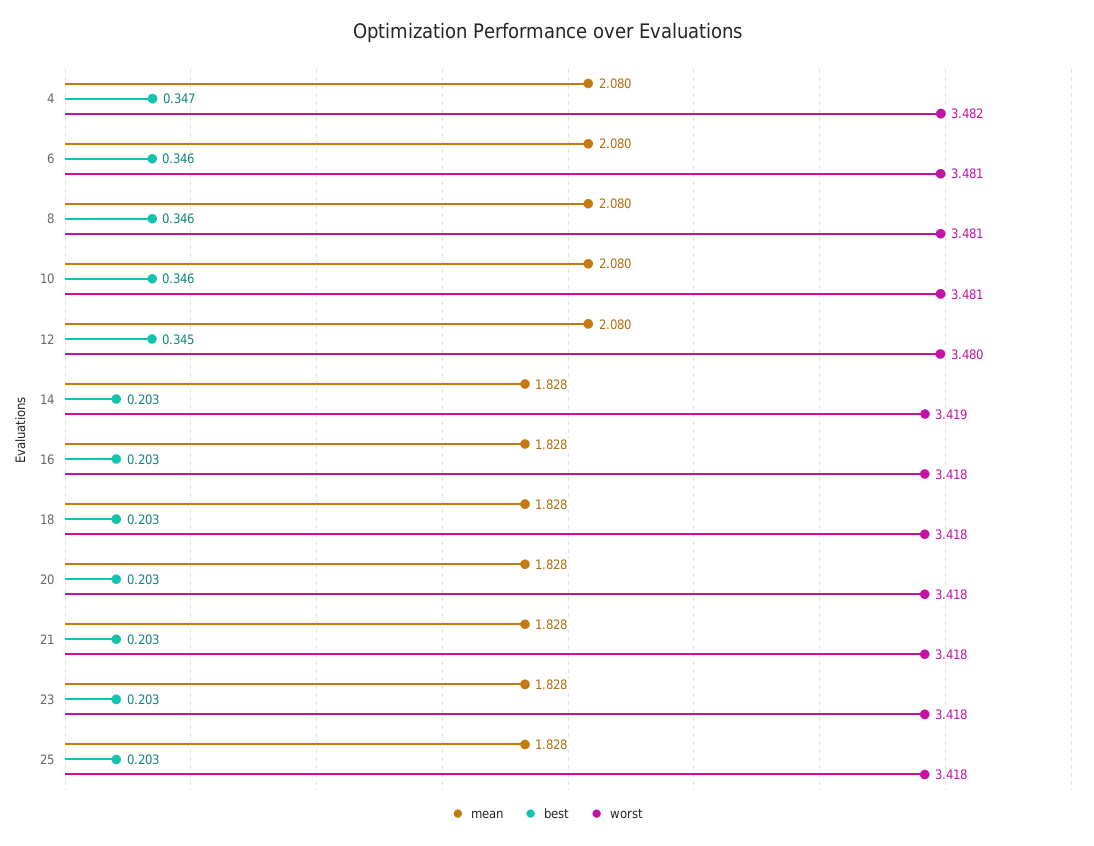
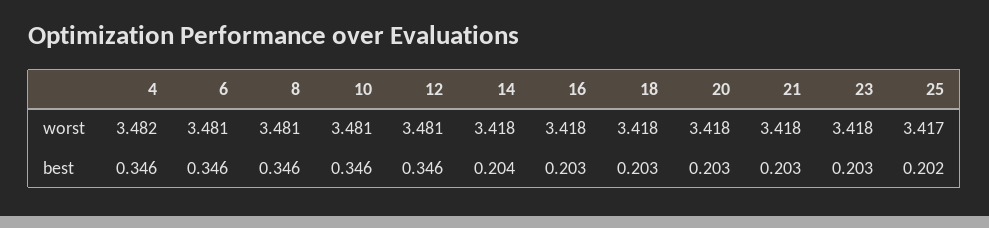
  {
-   "mean": {
-     "4": 2.08,
-     "6": 2.08,
-     "8": 2.08,
-     "10": 2.08,
-     "12": 2.08,
-     "14": 1.828,
-     "16": 1.828,
-     "18": 1.828,
-     "20": 1.828,
-     "21": 1.828,
-     "23": 1.828,
-     "25": 1.828
-   },
    "best": {
-     "4": 0.347,
+     "4": 0.346,
      "6": 0.346,
      "8": 0.346,
      "10": 0.346,
-     "12": 0.345,
+     "12": 0.346,
-     "14": 0.203,
+     "14": 0.204,
      "16": 0.203,
      "18": 0.203,
      "20": 0.203,
      "21": 0.203,
      "23": 0.203,
-     "25": 0.203
+     "25": 0.202
    },
    "worst": {
      "4": 3.482,
      "6": 3.481,
      "8": 3.481,
      "10": 3.481,
-     "12": 3.48,
+     "12": 3.481,
-     "14": 3.419,
+     "14": 3.418,
      "16": 3.418,
      "18": 3.418,
      "20": 3.418,
      "21": 3.418,
      "23": 3.418,
-     "25": 3.418
+     "25": 3.417
    }
  }

